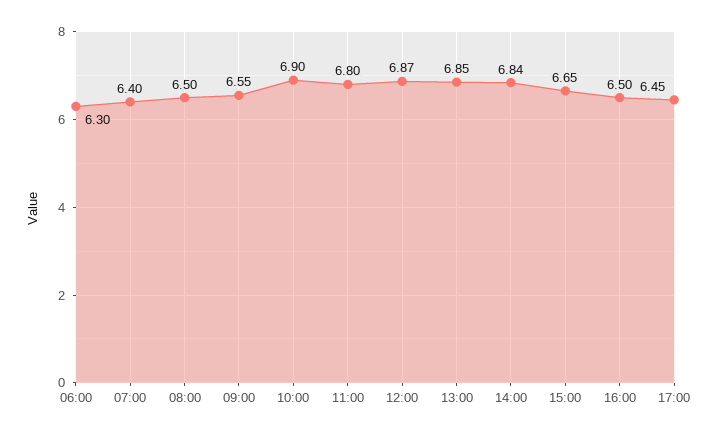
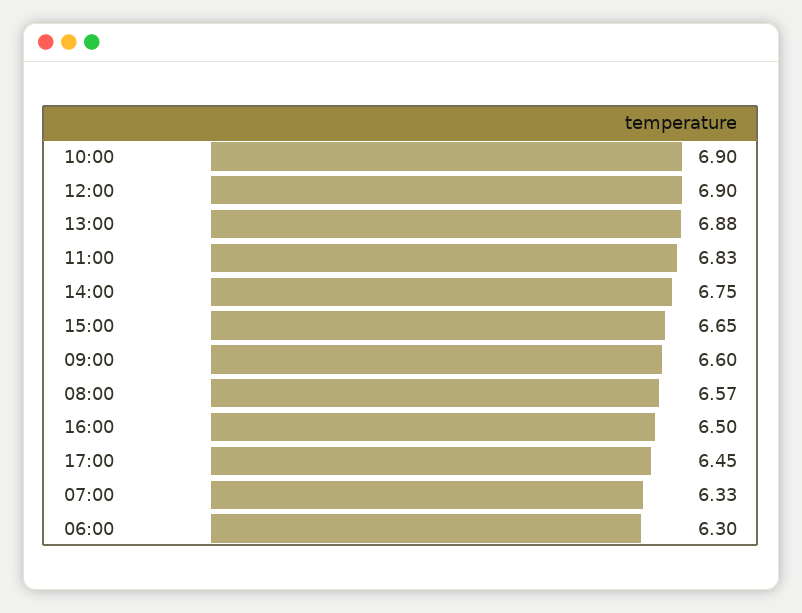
  {
    "06:00": 6.3,
-   "07:00": 6.4,
+   "07:00": 6.33,
-   "08:00": 6.5,
+   "08:00": 6.57,
-   "09:00": 6.55,
+   "09:00": 6.6,
    "10:00": 6.9,
-   "11:00": 6.8,
+   "11:00": 6.83,
-   "12:00": 6.87,
+   "12:00": 6.9,
-   "13:00": 6.85,
+   "13:00": 6.88,
-   "14:00": 6.84,
+   "14:00": 6.75,
    "15:00": 6.65,
    "16:00": 6.5,
    "17:00": 6.45
  }

